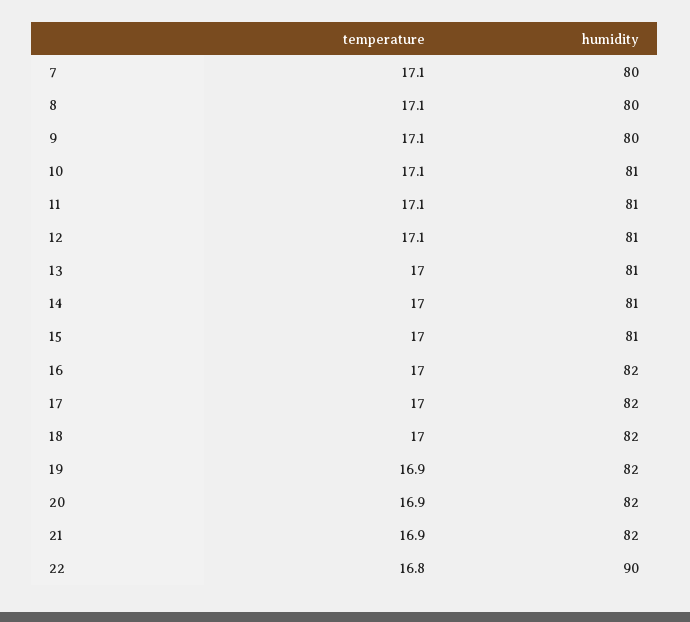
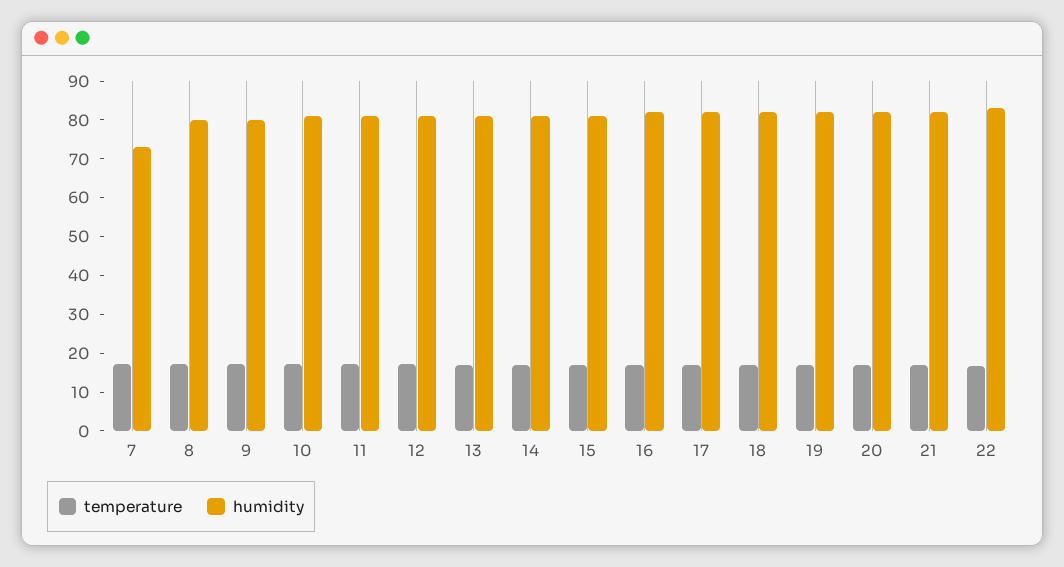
  {
    "temperature": {
      "7": 17.1,
      "8": 17.1,
      "9": 17.1,
      "10": 17.1,
      "11": 17.1,
      "12": 17.1,
      "13": 17,
      "14": 17,
      "15": 17,
      "16": 17,
      "17": 17,
      "18": 17,
      "19": 16.9,
      "20": 16.9,
      "21": 16.9,
      "22": 16.8
    },
    "humidity": {
-     "7": 80,
+     "7": 72.5,
      "8": 80,
      "9": 80,
      "10": 81,
      "11": 81,
      "12": 81,
      "13": 81,
      "14": 81,
      "15": 81,
      "16": 82,
      "17": 82,
      "18": 82,
      "19": 82,
      "20": 82,
      "21": 82,
-     "22": 90
+     "22": 82.5
    }
  }

